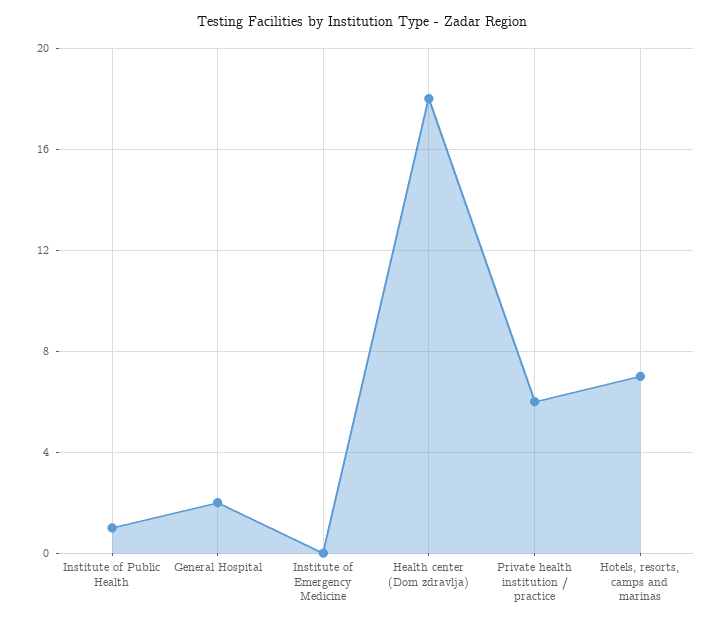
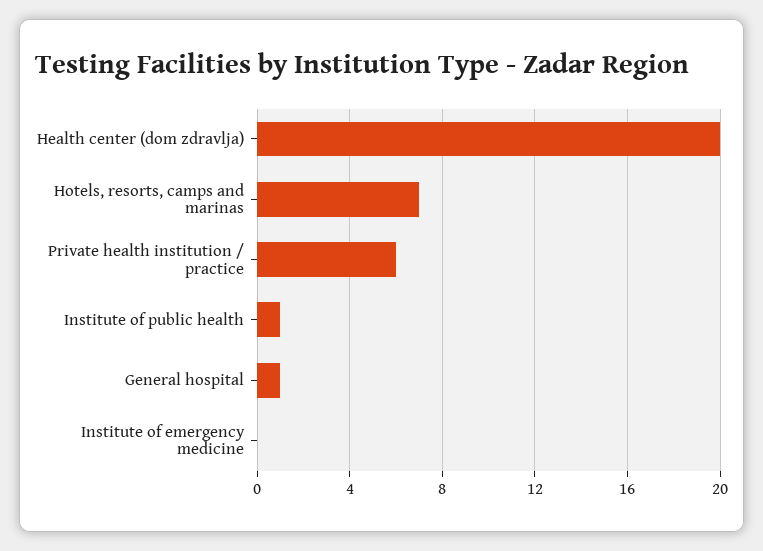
  {
    "Institute of Public Health": 1,
-   "General Hospital": 2,
+   "General Hospital": 1,
    "Institute of Emergency Medicine": 0,
-   "Health center (Dom zdravlja)": 18,
+   "Health center (Dom zdravlja)": 20,
    "Private health institution / practice": 6,
    "Hotels, resorts, camps and marinas": 7
  }

